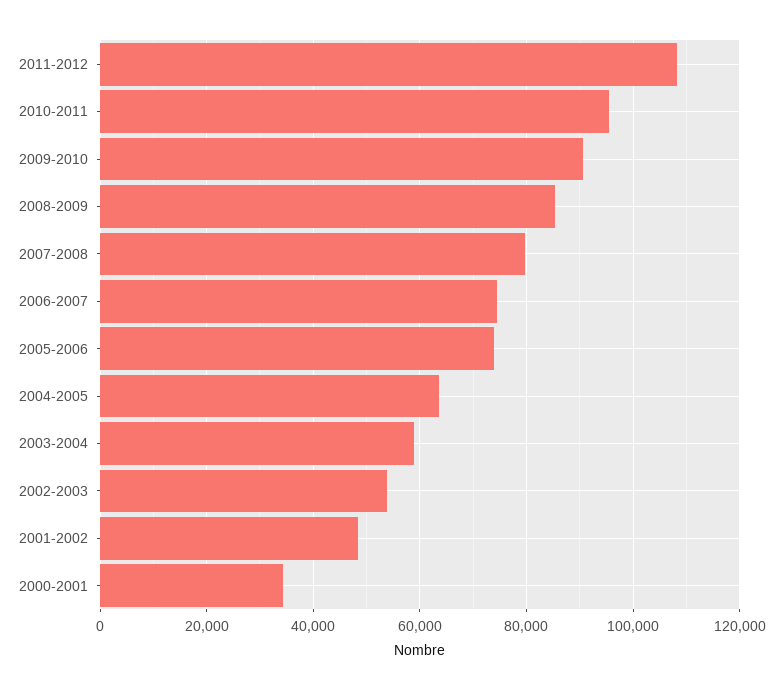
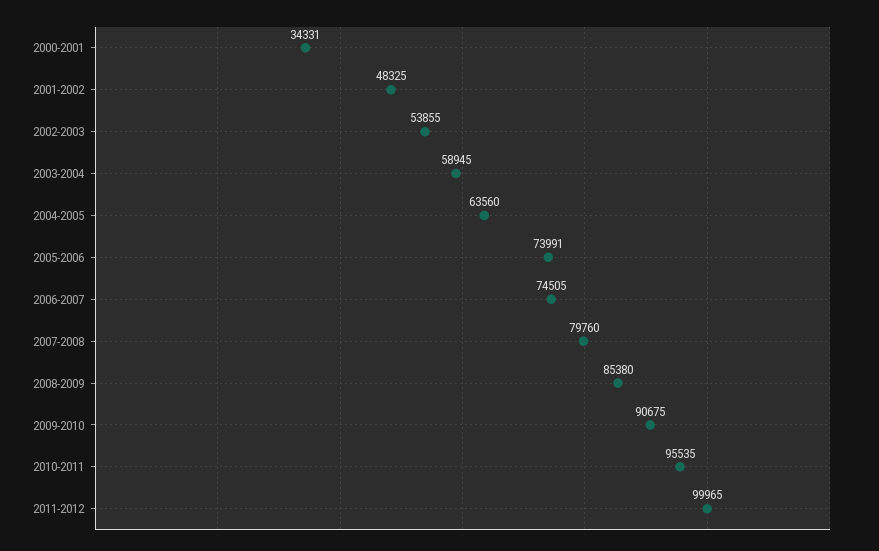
  {
-   "2011-2012": 108000,
+   "2011-2012": 99965,
    "2010-2011": 95535,
    "2009-2010": 90675,
    "2008-2009": 85380,
    "2007-2008": 79760,
    "2006-2007": 74505,
    "2005-2006": 73991,
    "2004-2005": 63560,
    "2003-2004": 58945,
    "2002-2003": 53855,
    "2001-2002": 48325,
    "2000-2001": 34331
  }

